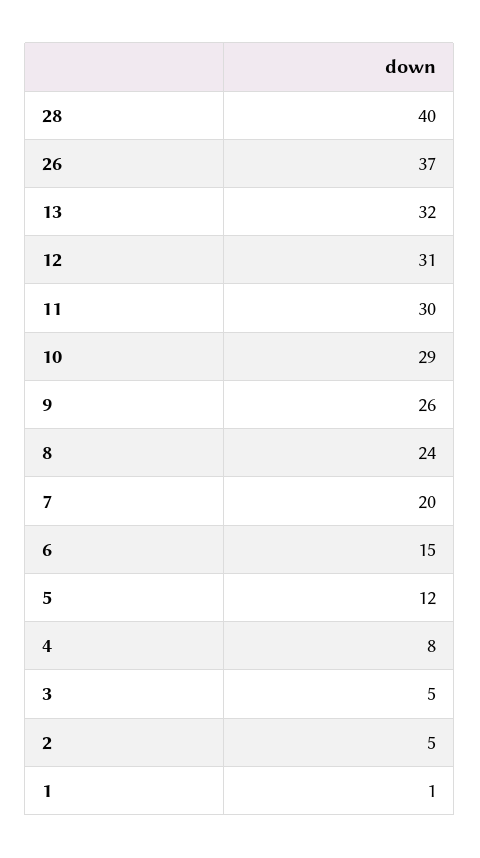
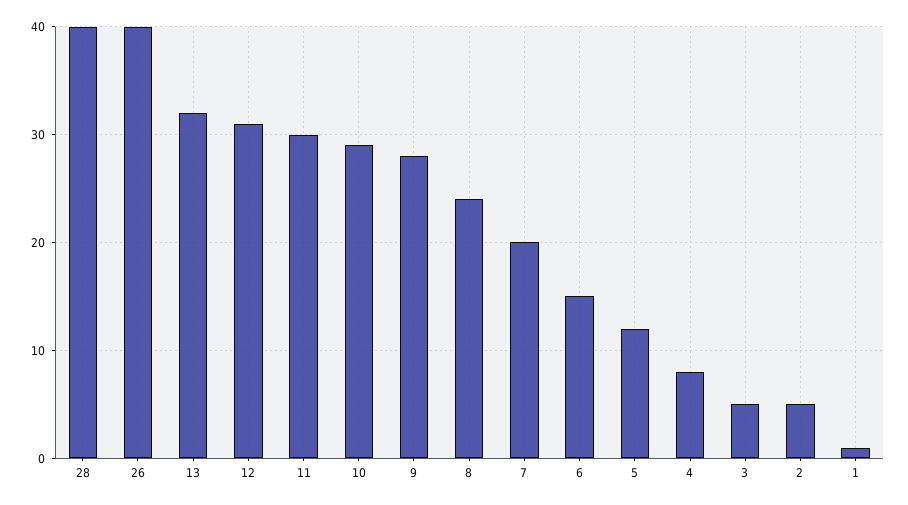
  {
    "28": 40,
-   "26": 37,
+   "26": 40,
    "13": 32,
    "12": 31,
    "11": 30,
    "10": 29,
-   "9": 26,
+   "9": 28,
    "8": 24,
    "7": 20,
    "6": 15,
    "5": 12,
    "4": 8,
    "3": 5,
    "2": 5,
    "1": 1
  }

